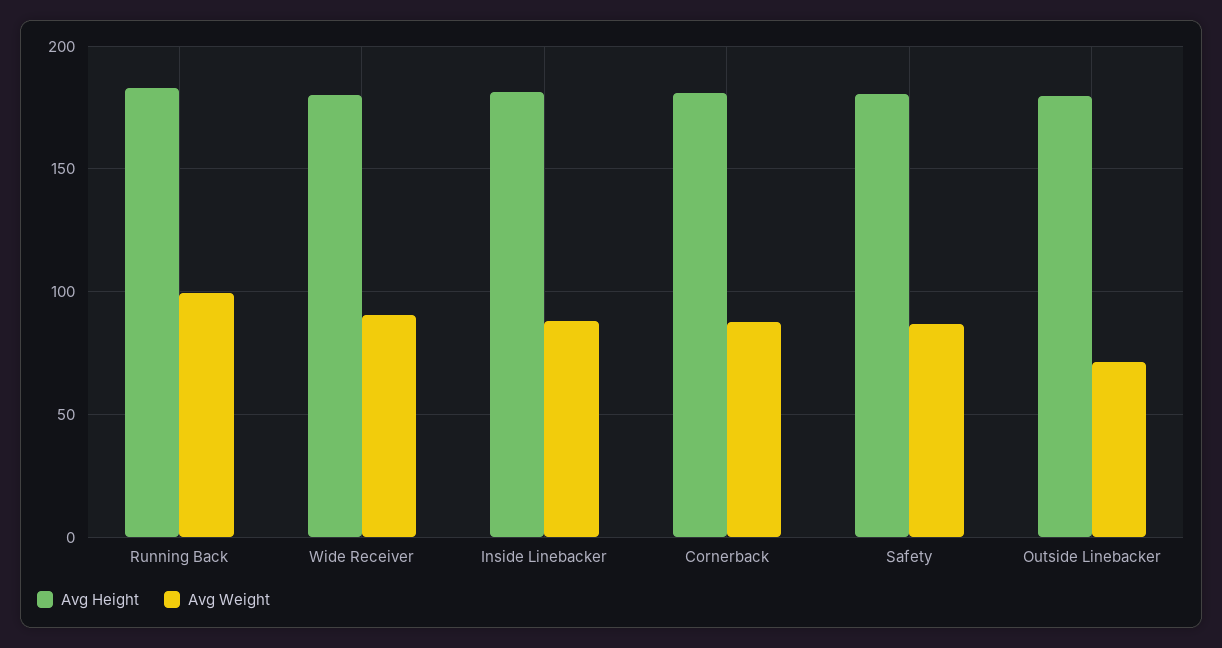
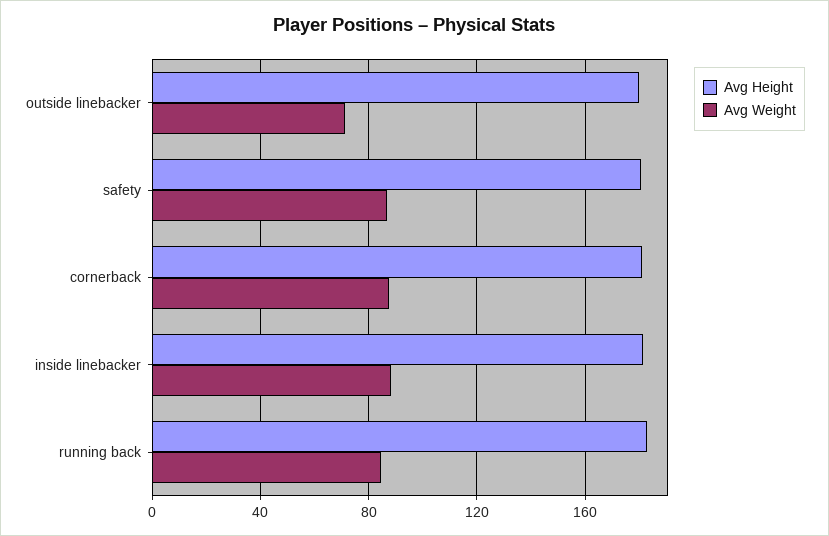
  {
    "Avg Height": {
      "Running Back": 185,
-     "Wide Receiver": 180,
      "Inside Linebacker": 180,
      "Cornerback": 180,
      "Safety": 180,
      "Outside Linebacker": 180
    },
    "Avg Weight": {
-     "Running Back": 100,
+     "Running Back": 85,
-     "Wide Receiver": 90,
      "Inside Linebacker": 90,
      "Cornerback": 90,
      "Safety": 85,
      "Outside Linebacker": 70
    }
  }

